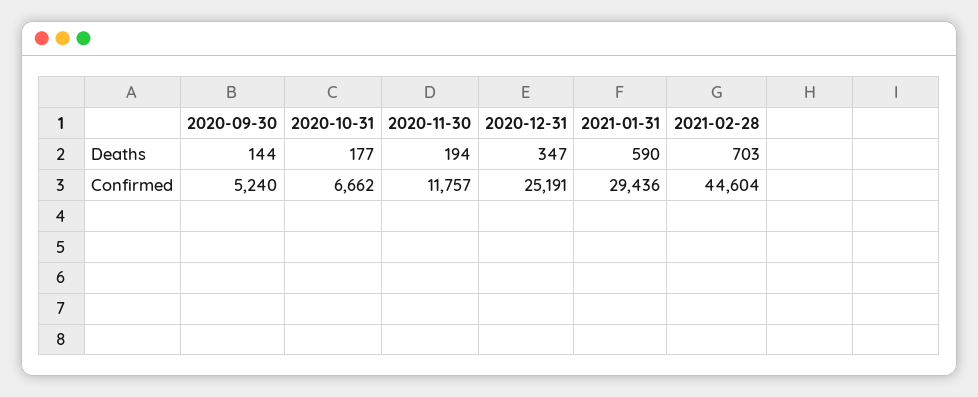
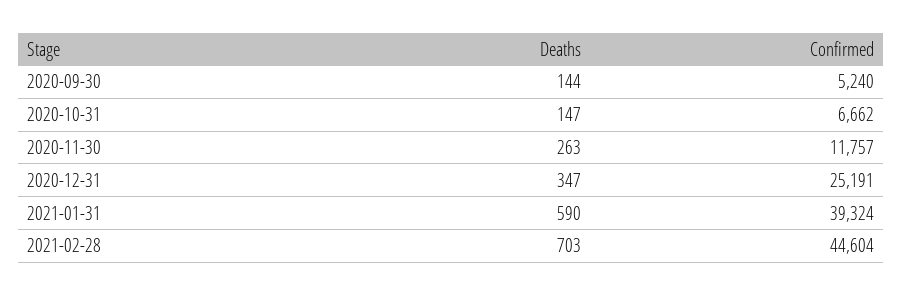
  {
    "2020-09-30": {
      "Deaths": 144,
      "Confirmed": 5240
    },
    "2020-10-31": {
-     "Deaths": 177,
+     "Deaths": 147,
      "Confirmed": 6662
    },
    "2020-11-30": {
-     "Deaths": 194,
+     "Deaths": 263,
      "Confirmed": 11757
    },
    "2020-12-31": {
      "Deaths": 347,
      "Confirmed": 25191
    },
    "2021-01-31": {
      "Deaths": 590,
-     "Confirmed": 29436
+     "Confirmed": 39324
    },
    "2021-02-28": {
      "Deaths": 703,
      "Confirmed": 44604
    }
  }

